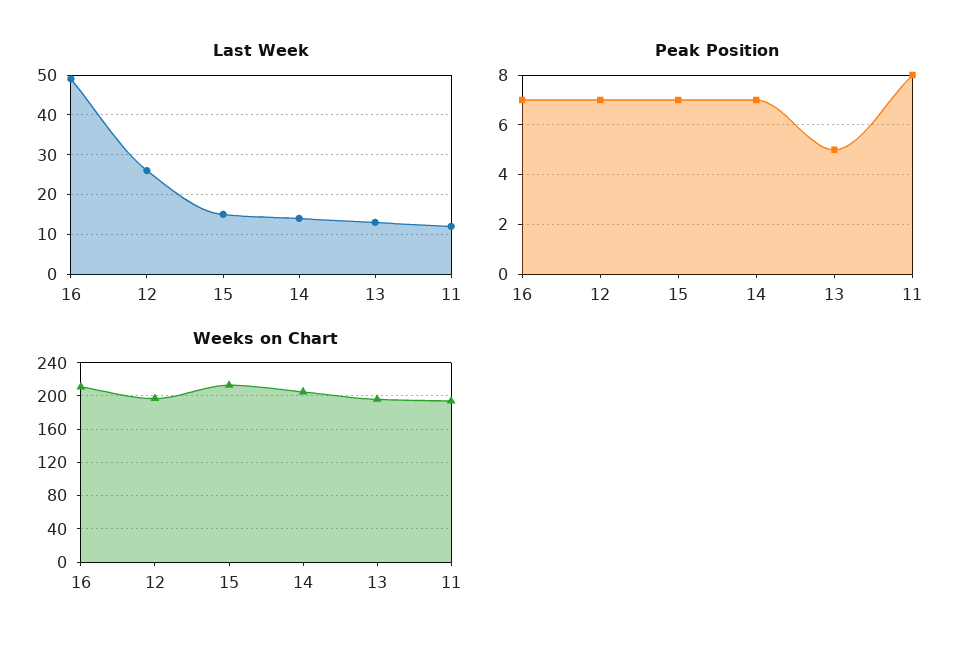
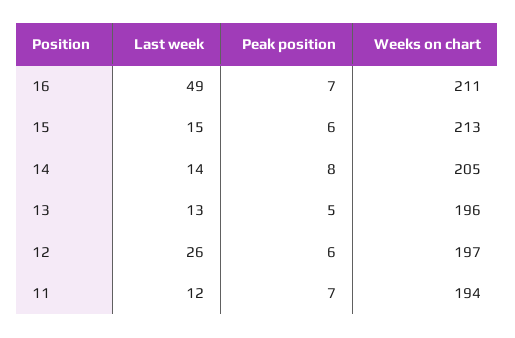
  {
    "Last Week": {
      "16": 49,
      "12": 26,
      "15": 15,
      "14": 14,
      "13": 13,
      "11": 12
    },
    "Peak Position": {
      "16": 7,
-     "12": 7,
+     "12": 6,
-     "15": 7,
+     "15": 6,
-     "14": 7,
+     "14": 8,
      "13": 5,
-     "11": 8
+     "11": 7
    },
    "Weeks on Chart": {
      "16": 211,
      "12": 197,
      "15": 213,
      "14": 205,
      "13": 196,
      "11": 194
    }
  }

